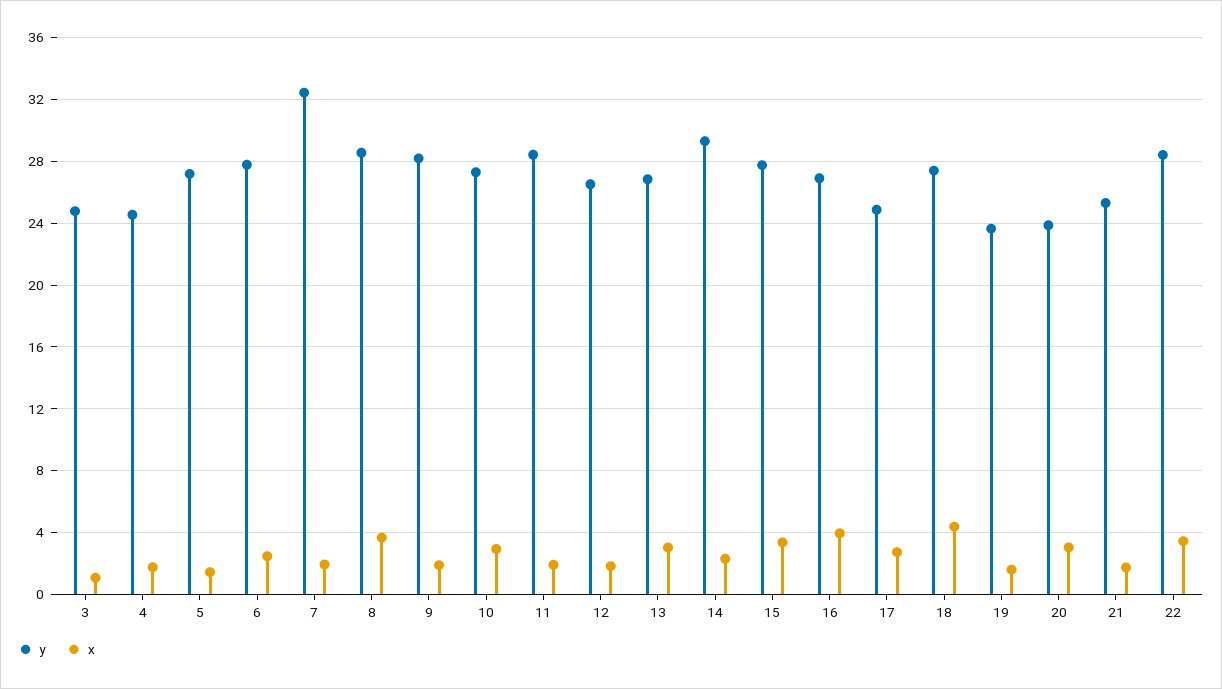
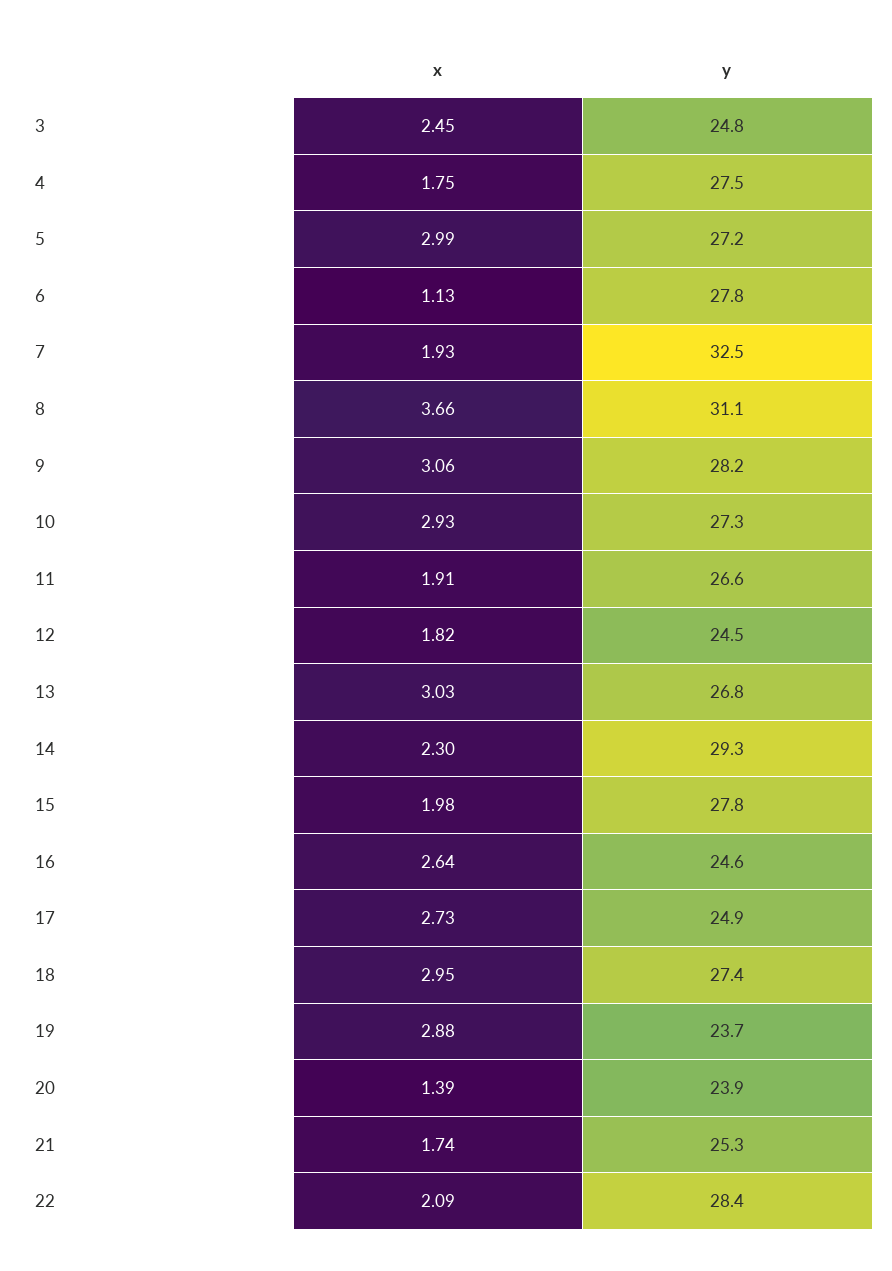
  {
    "y": {
      "3": 24.8,
-     "4": 24.5,
+     "4": 27.5,
      "5": 27.2,
      "6": 27.8,
      "7": 32.5,
-     "8": 28.5,
+     "8": 31.1,
      "9": 28.2,
      "10": 27.3,
-     "11": 28.5,
+     "11": 26.6,
-     "12": 26.5,
+     "12": 24.5,
      "13": 26.8,
      "14": 29.3,
      "15": 27.8,
-     "16": 27,
+     "16": 24.6,
      "17": 24.9,
      "18": 27.4,
      "19": 23.7,
      "20": 23.9,
      "21": 25.3,
      "22": 28.4
    },
    "x": {
-     "3": 1,
+     "3": 2.45,
      "4": 1.75,
-     "5": 1.5,
+     "5": 2.99,
-     "6": 2.5,
+     "6": 1.13,
      "7": 1.93,
      "8": 3.66,
-     "9": 2,
+     "9": 3.06,
      "10": 2.93,
      "11": 1.91,
      "12": 1.82,
      "13": 3.03,
      "14": 2.3,
-     "15": 3.5,
+     "15": 1.98,
-     "16": 4,
+     "16": 2.64,
      "17": 2.73,
-     "18": 4.5,
+     "18": 2.95,
-     "19": 1.5,
+     "19": 2.88,
-     "20": 3,
+     "20": 1.39,
      "21": 1.74,
-     "22": 3.5
+     "22": 2.09
    }
  }

